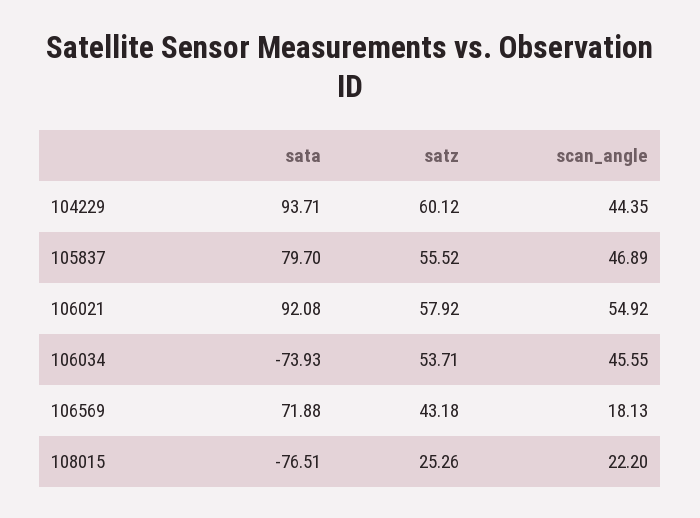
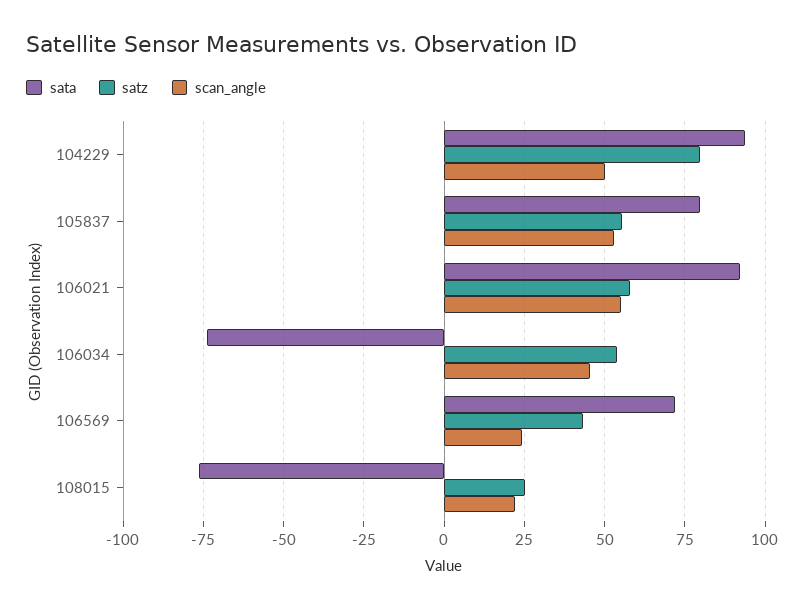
  {
    "sata": {
      "104229": 93.71,
      "105837": 79.7,
      "106021": 92.08,
      "106034": -73.93,
      "106569": 71.88,
      "108015": -76.51
    },
    "satz": {
-     "104229": 60.12,
+     "104229": 80,
      "105837": 55.52,
      "106021": 57.92,
      "106034": 53.71,
      "106569": 43.18,
      "108015": 25.26
    },
    "scan_angle": {
-     "104229": 44.35,
+     "104229": 50,
-     "105837": 46.89,
+     "105837": 52.5,
      "106021": 54.92,
      "106034": 45.55,
-     "106569": 18.13,
+     "106569": 25,
      "108015": 22.2
    }
  }

